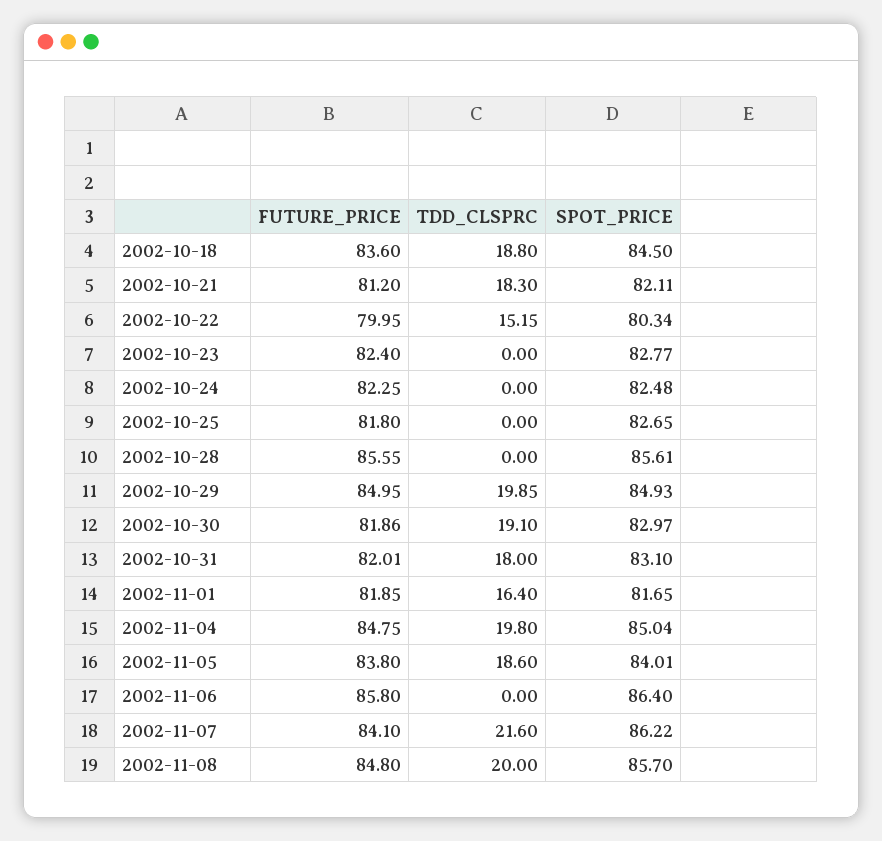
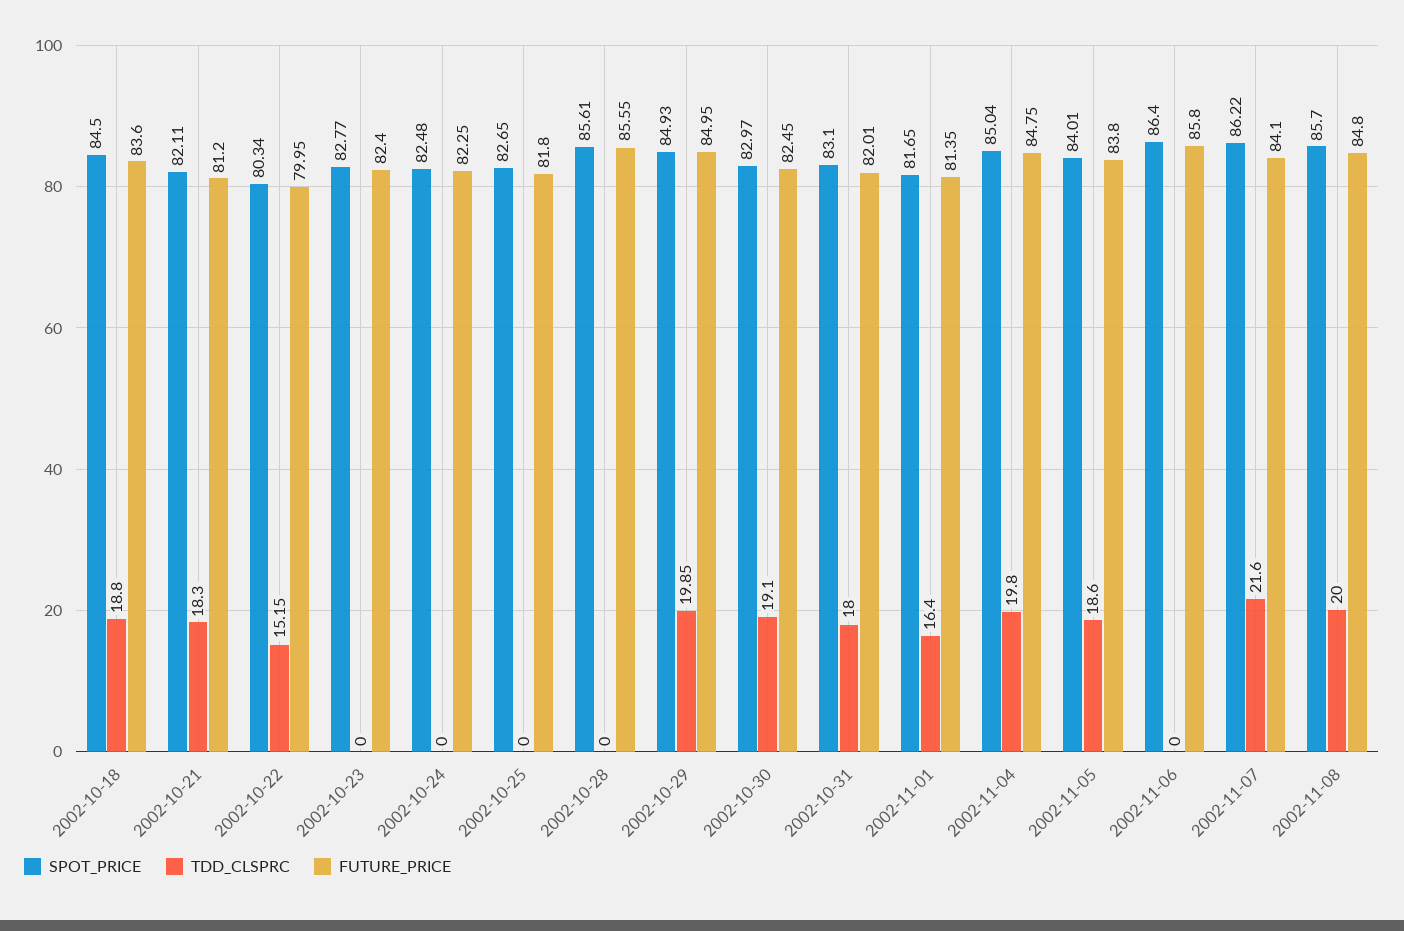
  {
    "FUTURE_PRICE": {
      "2002-10-18": 83.6,
      "2002-10-21": 81.2,
      "2002-10-22": 79.95,
      "2002-10-23": 82.4,
      "2002-10-24": 82.25,
      "2002-10-25": 81.8,
      "2002-10-28": 85.55,
      "2002-10-29": 84.95,
-     "2002-10-30": 81.86,
+     "2002-10-30": 82.45,
      "2002-10-31": 82.01,
-     "2002-11-01": 81.85,
+     "2002-11-01": 81.35,
      "2002-11-04": 84.75,
      "2002-11-05": 83.8,
      "2002-11-06": 85.8,
      "2002-11-07": 84.1,
      "2002-11-08": 84.8
    },
    "TDD_CLSPRC": {
      "2002-10-18": 18.8,
      "2002-10-21": 18.3,
      "2002-10-22": 15.15,
      "2002-10-23": 0,
      "2002-10-24": 0,
      "2002-10-25": 0,
      "2002-10-28": 0,
      "2002-10-29": 19.85,
      "2002-10-30": 19.1,
      "2002-10-31": 18,
      "2002-11-01": 16.4,
      "2002-11-04": 19.8,
      "2002-11-05": 18.6,
      "2002-11-06": 0,
      "2002-11-07": 21.6,
      "2002-11-08": 20
    },
    "SPOT_PRICE": {
      "2002-10-18": 84.5,
      "2002-10-21": 82.11,
      "2002-10-22": 80.34,
      "2002-10-23": 82.77,
      "2002-10-24": 82.48,
      "2002-10-25": 82.65,
      "2002-10-28": 85.61,
      "2002-10-29": 84.93,
      "2002-10-30": 82.97,
      "2002-10-31": 83.1,
      "2002-11-01": 81.65,
      "2002-11-04": 85.04,
      "2002-11-05": 84.01,
      "2002-11-06": 86.4,
      "2002-11-07": 86.22,
      "2002-11-08": 85.7
    }
  }

